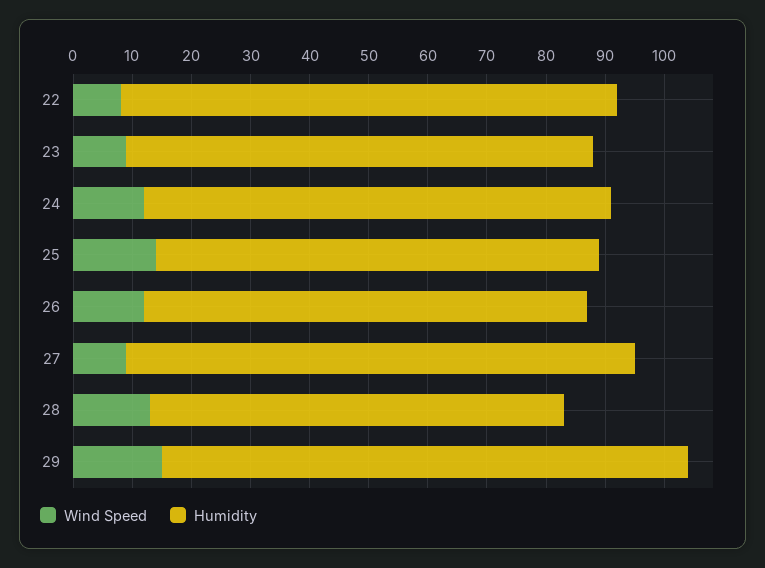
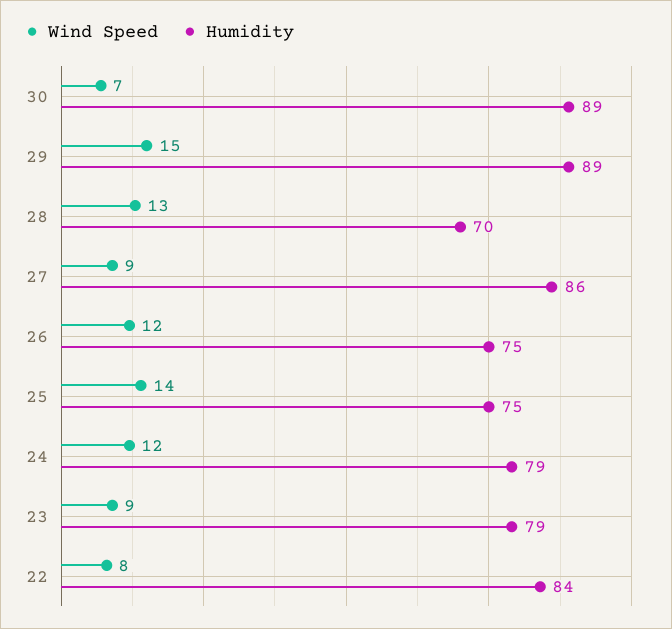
  {
    "Wind Speed": {
      "22": 8,
      "23": 9,
      "24": 12,
      "25": 14,
      "26": 12,
      "27": 9,
      "28": 13,
-     "29": 15
+     "29": 15,
+     "30": 7
    },
    "Humidity": {
      "22": 84,
      "23": 79,
      "24": 79,
      "25": 75,
      "26": 75,
      "27": 86,
      "28": 70,
-     "29": 89
+     "29": 89,
+     "30": 89
    }
  }

